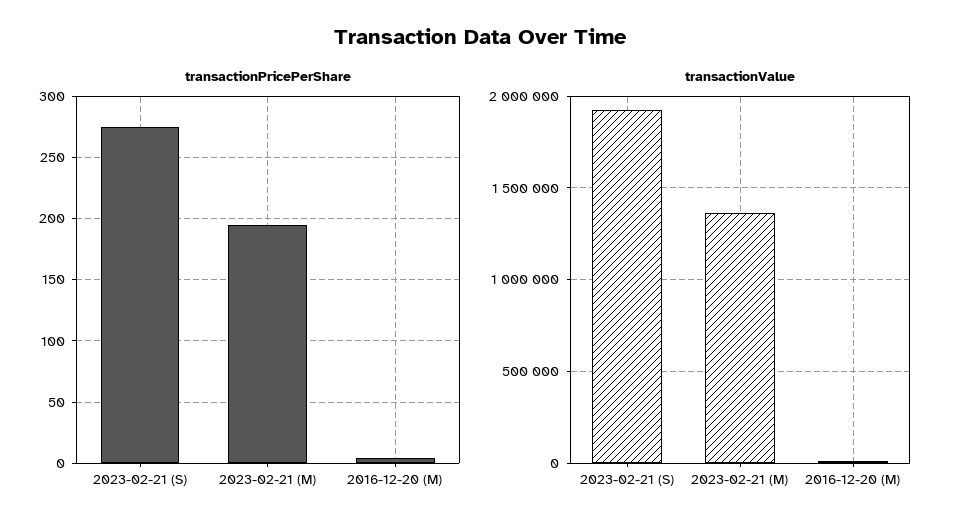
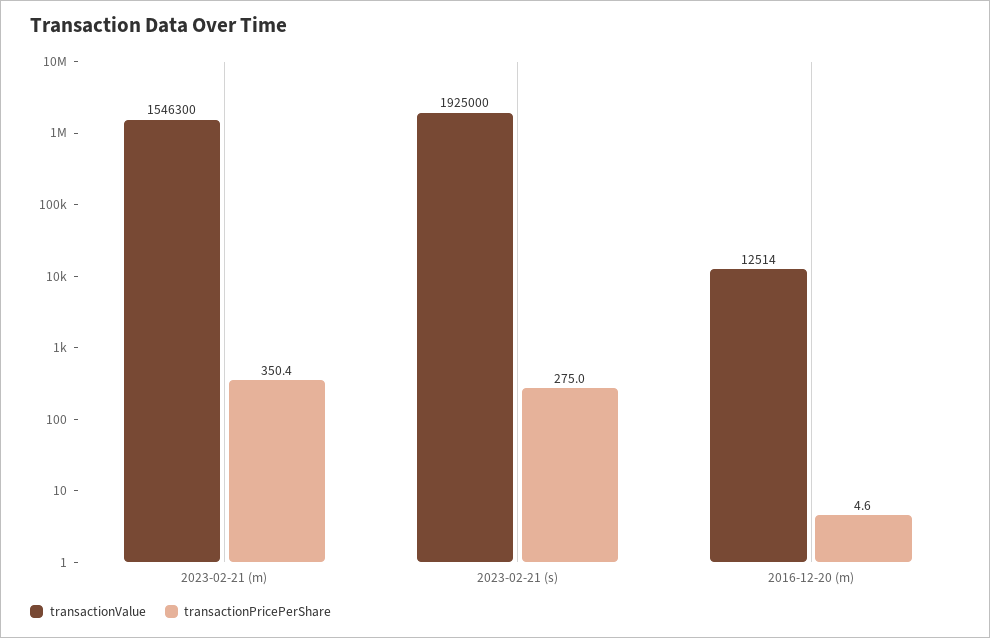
  {
    "transactionPricePerShare": {
      "2023-02-21 (S)": 275,
-     "2023-02-21 (M)": 195,
+     "2023-02-21 (M)": 350.4,
      "2016-12-20 (M)": 4.6
    },
    "transactionValue": {
      "2023-02-21 (S)": 1925000,
-     "2023-02-21 (M)": 1350000,
+     "2023-02-21 (M)": 1546300,
      "2016-12-20 (M)": 12514
    }
  }

